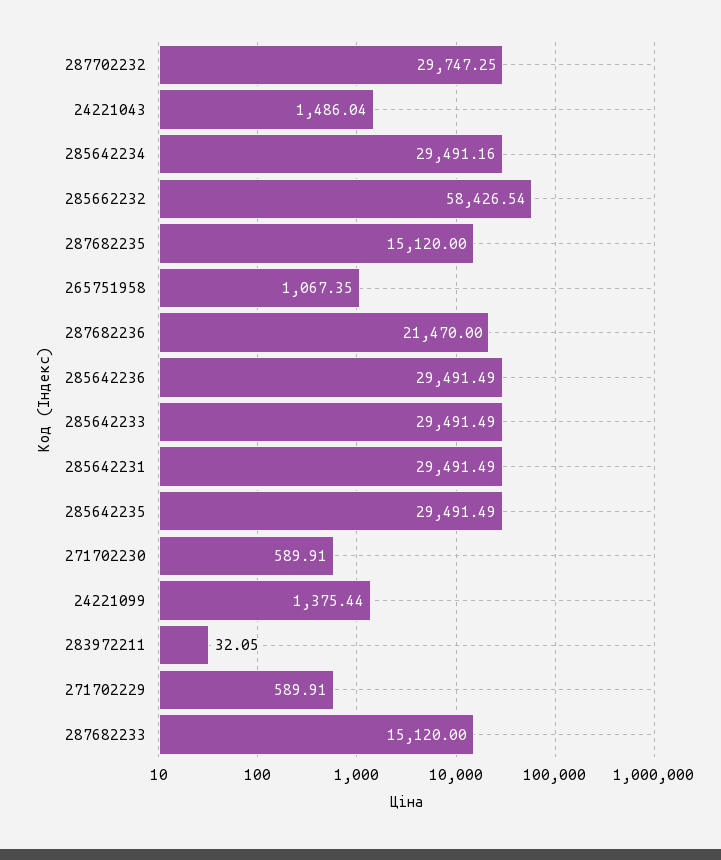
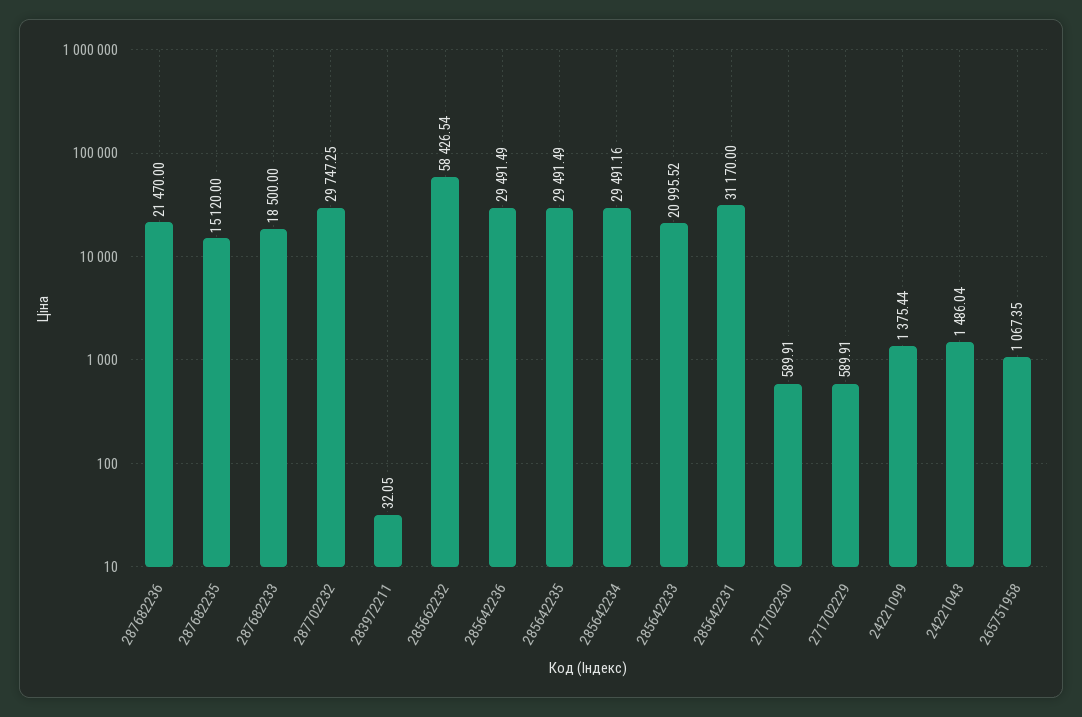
  {
    "287702232": 29747.25,
    "24221043": 1486.04,
    "285642234": 29491.16,
    "285662232": 58426.54,
    "287682235": 15120,
    "265751958": 1067.35,
    "287682236": 21470,
    "285642236": 29491.49,
-   "285642233": 29491.49,
+   "285642233": 20995.52,
-   "285642231": 29491.49,
+   "285642231": 31170,
    "285642235": 29491.49,
    "271702230": 589.91,
    "24221099": 1375.44,
    "283972211": 32.05,
    "271702229": 589.91,
-   "287682233": 15120
+   "287682233": 18500
  }

